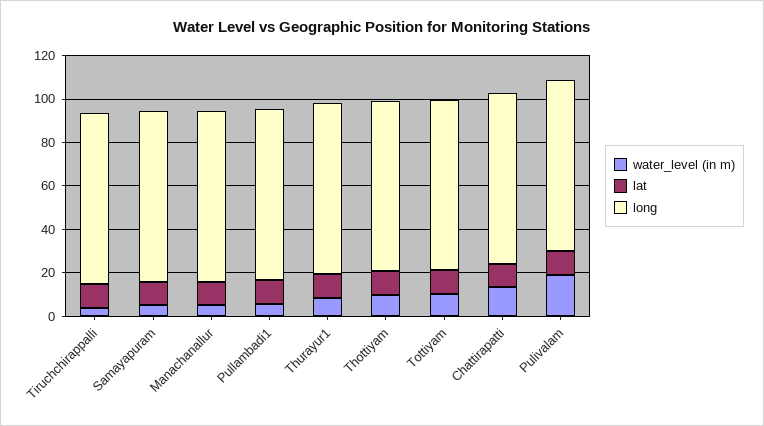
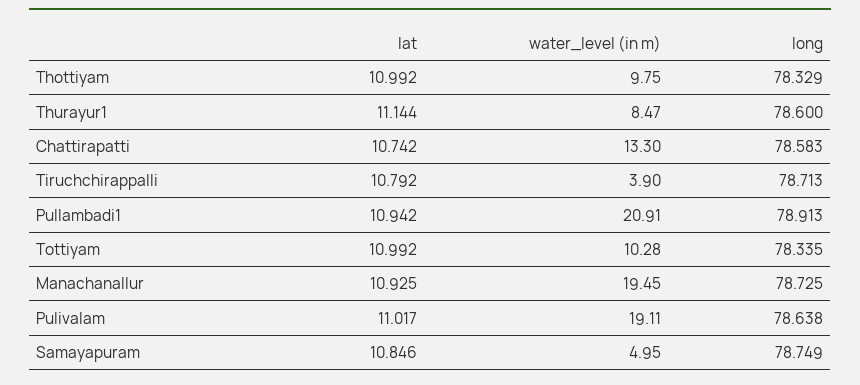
  {
    "water_level (in m)": {
      "Tiruchchirappalli": 3.9,
      "Samayapuram": 4.95,
-     "Manachanallur": 5,
+     "Manachanallur": 19.45,
-     "Pullambadi1": 5,
+     "Pullambadi1": 20.91,
      "Thurayur1": 8.47,
      "Thottiyam": 9.75,
      "Tottiyam": 10.28,
      "Chattirapatti": 13.3,
      "Pulivalam": 19.11
    },
    "lat": {
      "Tiruchchirappalli": 10.792,
      "Samayapuram": 10.846,
      "Manachanallur": 10.925,
      "Pullambadi1": 10.942,
      "Thurayur1": 11.144,
      "Thottiyam": 10.992,
      "Tottiyam": 10.992,
      "Chattirapatti": 10.742,
      "Pulivalam": 11.017
    },
    "long": {
      "Tiruchchirappalli": 78.713,
      "Samayapuram": 78.749,
      "Manachanallur": 78.725,
      "Pullambadi1": 78.913,
      "Thurayur1": 78.6,
      "Thottiyam": 78.329,
      "Tottiyam": 78.335,
      "Chattirapatti": 78.583,
      "Pulivalam": 78.638
    }
  }

